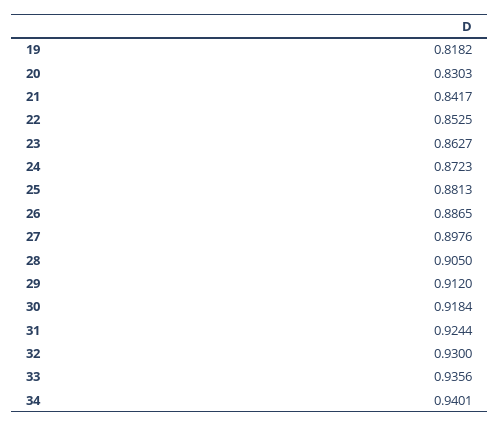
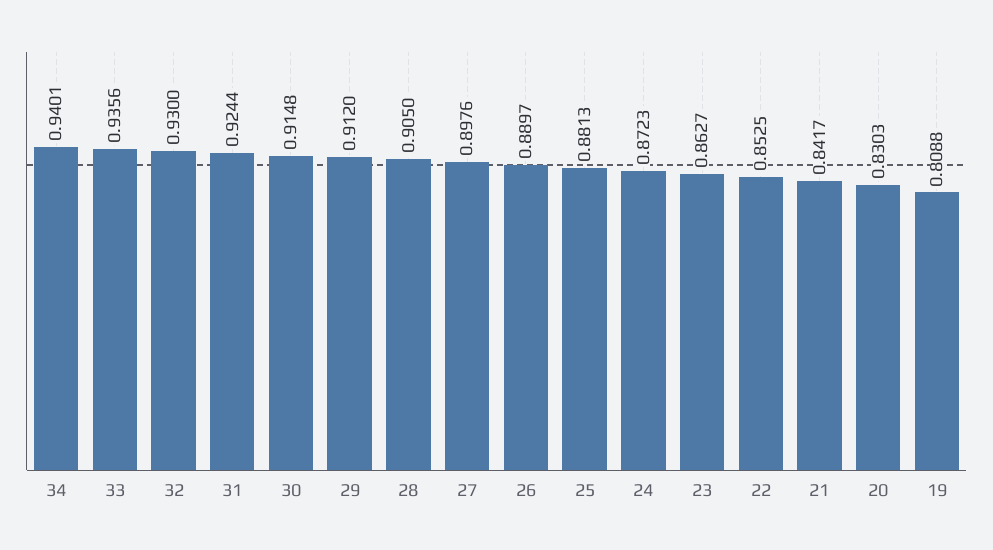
  {
-   "19": 0.8182,
+   "19": 0.8088,
    "20": 0.8303,
    "21": 0.8417,
    "22": 0.8525,
    "23": 0.8627,
    "24": 0.8723,
    "25": 0.8813,
-   "26": 0.8865,
+   "26": 0.8897,
    "27": 0.8976,
    "28": 0.905,
    "29": 0.912,
-   "30": 0.9184,
+   "30": 0.9148,
    "31": 0.9244,
    "32": 0.93,
    "33": 0.9356,
    "34": 0.9401
  }

